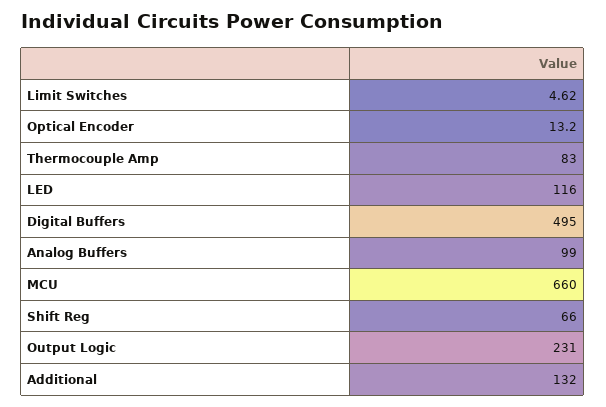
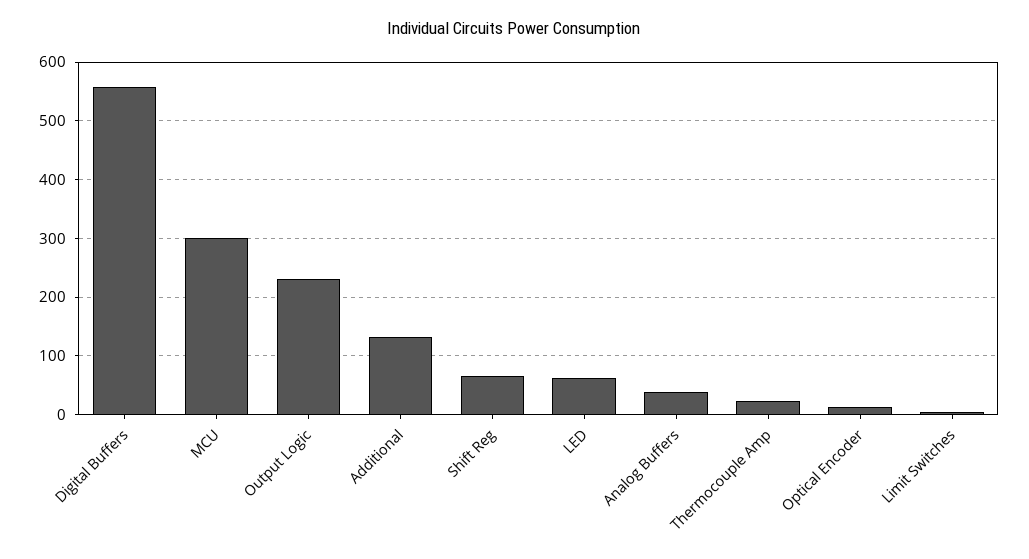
  {
    "Limit Switches": 4.62,
    "Optical Encoder": 13.2,
-   "Thermocouple Amp": 83,
+   "Thermocouple Amp": 20,
-   "LED": 116,
+   "LED": 60,
-   "Digital Buffers": 495,
+   "Digital Buffers": 560,
-   "Analog Buffers": 99,
+   "Analog Buffers": 40,
-   "MCU": 660,
+   "MCU": 300,
    "Shift Reg": 66,
    "Output Logic": 231,
    "Additional": 132
  }

